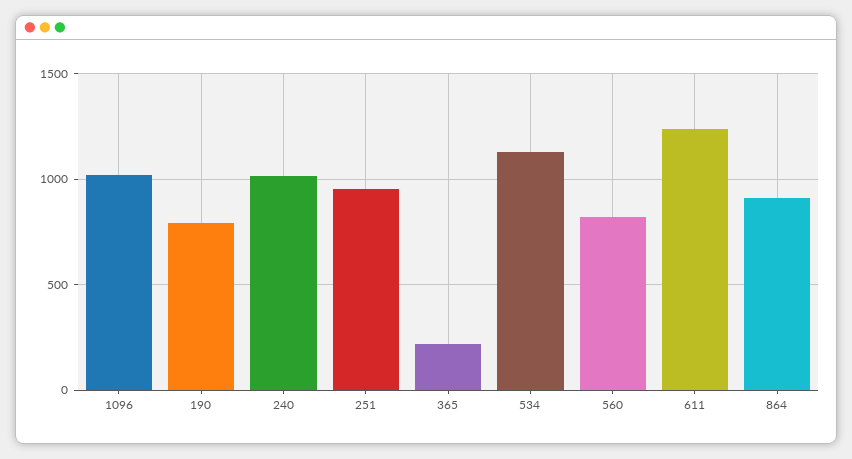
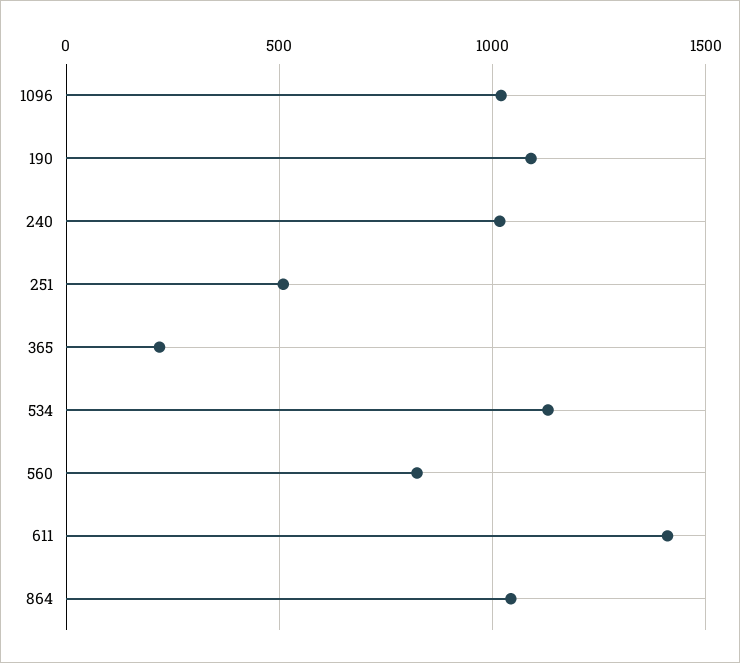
  {
    "1096": 1000,
-   "190": 800,
+   "190": 1100,
    "240": 1000,
-   "251": 950,
+   "251": 500,
    "365": 200,
    "534": 1150,
    "560": 800,
-   "611": 1250,
+   "611": 1400,
-   "864": 900
+   "864": 1050
  }

